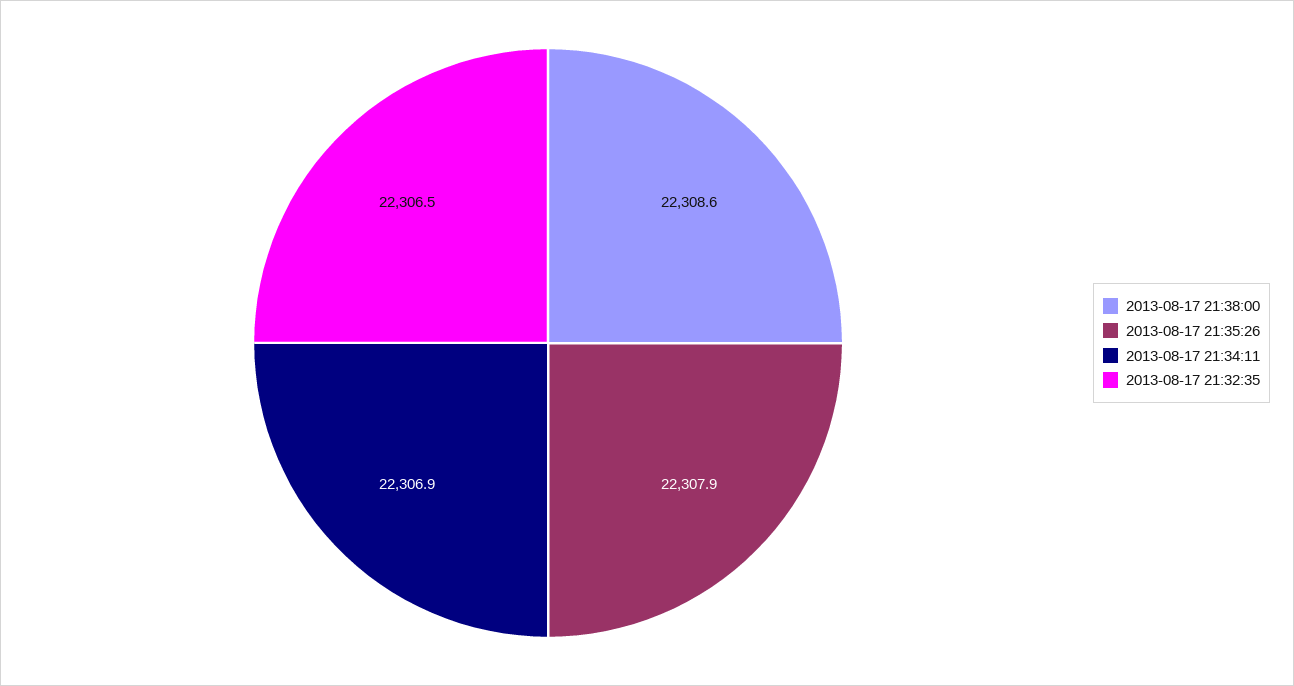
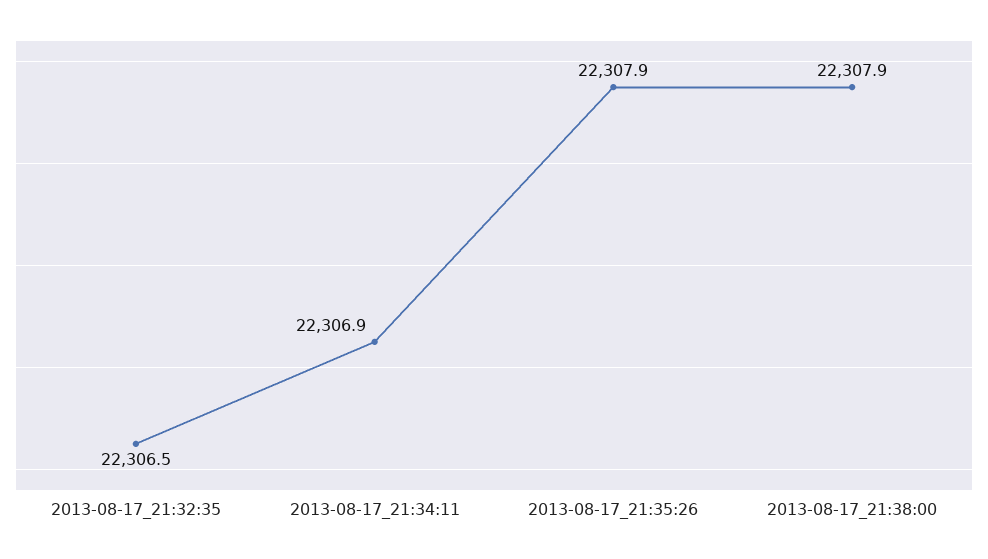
  {
-   "2013-08-17 21:38:00": 22308.6,
+   "2013-08-17 21:38:00": 22307.9,
    "2013-08-17 21:35:26": 22307.9,
    "2013-08-17 21:34:11": 22306.9,
    "2013-08-17 21:32:35": 22306.5
  }

